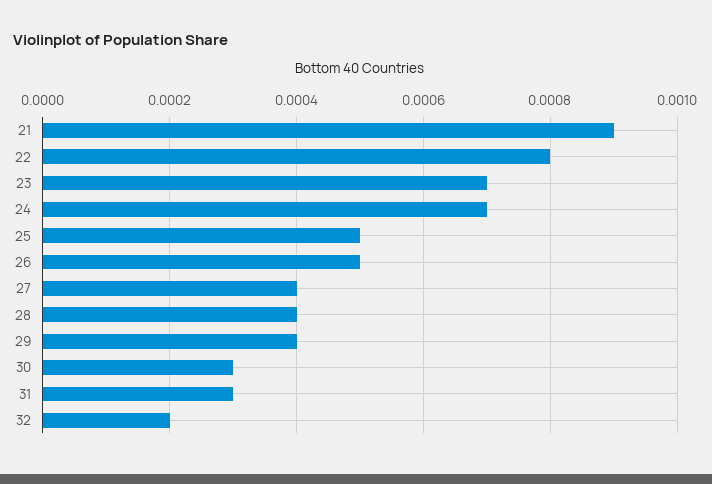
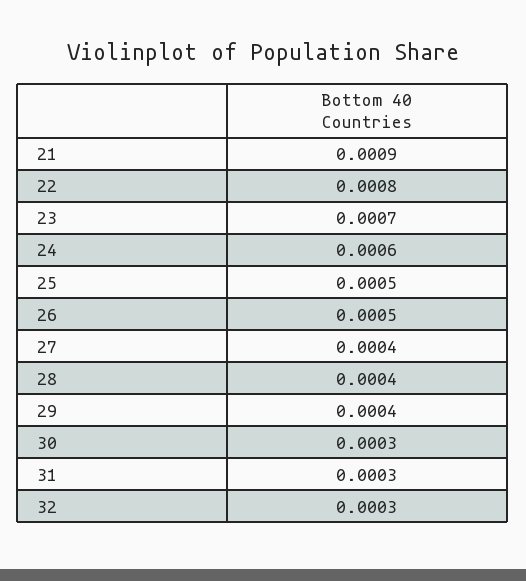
  {
    "21": 0.0009,
    "22": 0.0008,
    "23": 0.0007,
-   "24": 0.0007,
+   "24": 0.0006,
    "25": 0.0005,
    "26": 0.0005,
    "27": 0.0004,
    "28": 0.0004,
    "29": 0.0004,
    "30": 0.0003,
    "31": 0.0003,
-   "32": 0.0002
+   "32": 0.0003
  }

